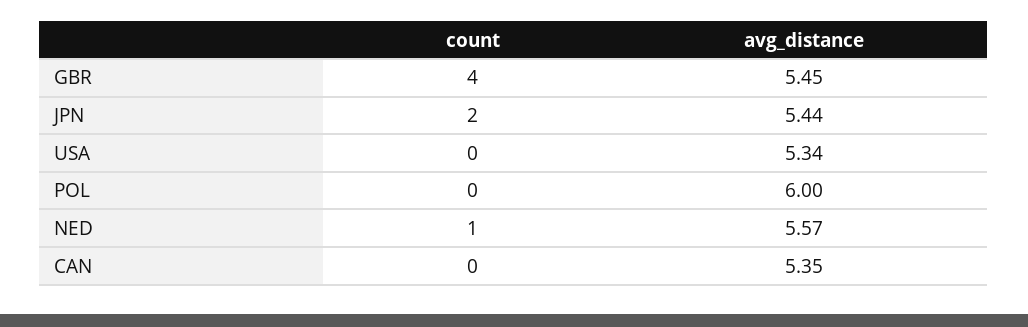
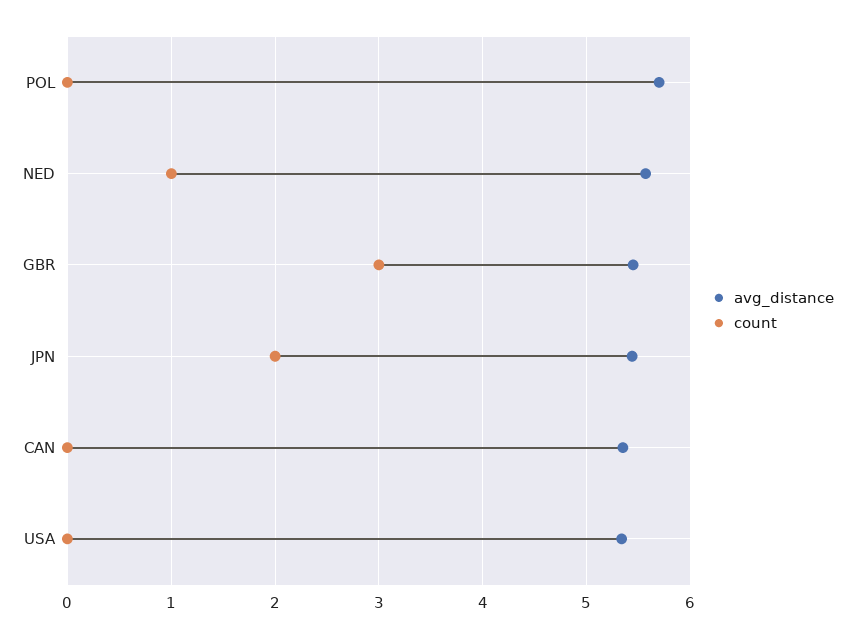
  {
    "count": {
-     "GBR": 4,
+     "GBR": 3,
      "JPN": 2,
      "USA": 0,
      "POL": 0,
      "NED": 1,
      "CAN": 0
    },
    "avg_distance": {
      "GBR": 5.45,
      "JPN": 5.44,
      "USA": 5.34,
-     "POL": 6,
+     "POL": 5.7,
      "NED": 5.57,
      "CAN": 5.35
    }
  }

